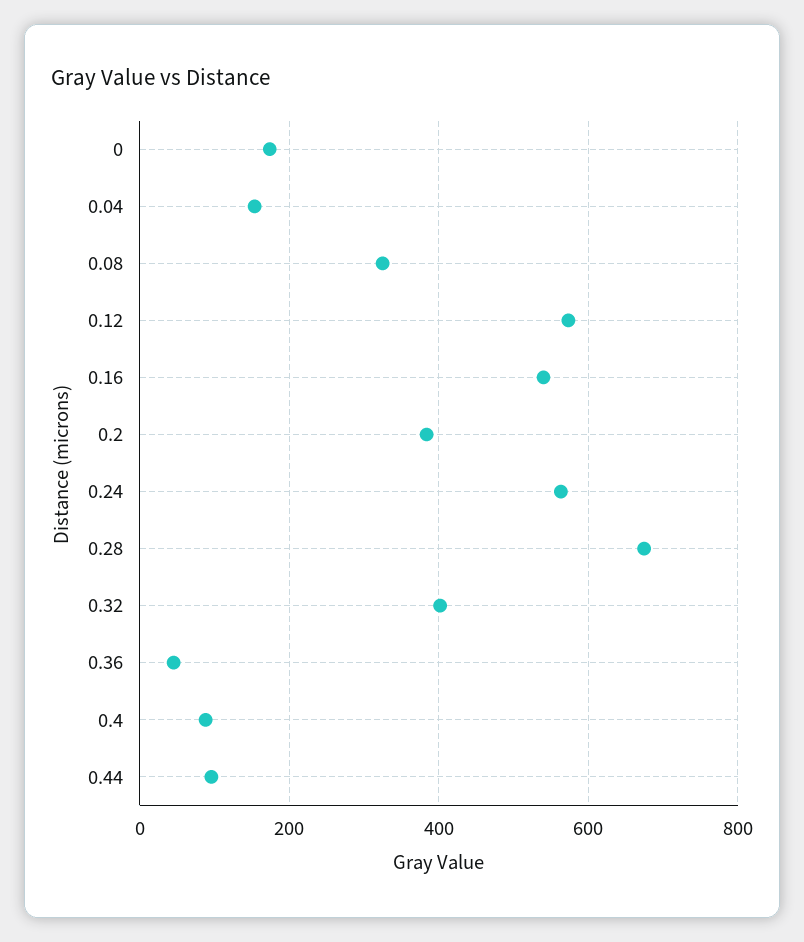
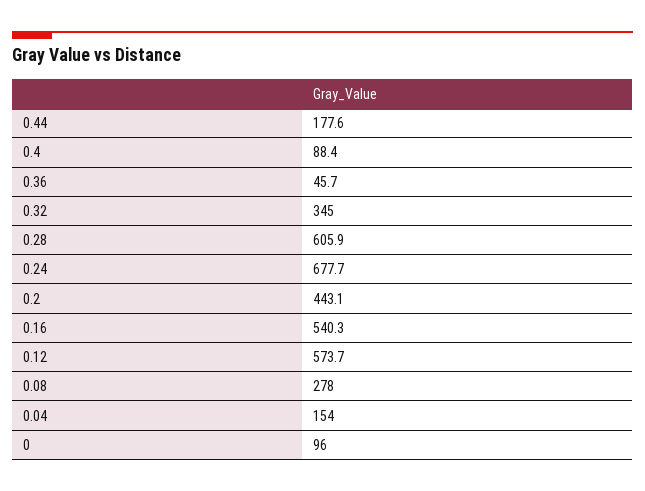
  {
-   "0": 180,
+   "0": 96,
    "0.04": 154,
-   "0.08": 320,
+   "0.08": 278,
    "0.12": 573.7,
    "0.16": 540.3,
-   "0.2": 380,
+   "0.2": 443.1,
-   "0.24": 560,
+   "0.24": 677.7,
-   "0.28": 680,
+   "0.28": 605.9,
-   "0.32": 400,
+   "0.32": 345,
    "0.36": 45.7,
    "0.4": 88.4,
-   "0.44": 100
+   "0.44": 177.6
  }

